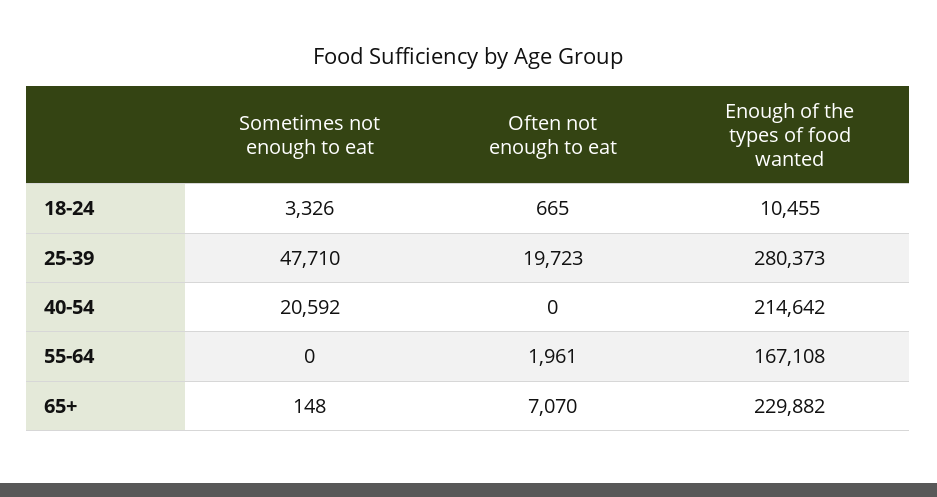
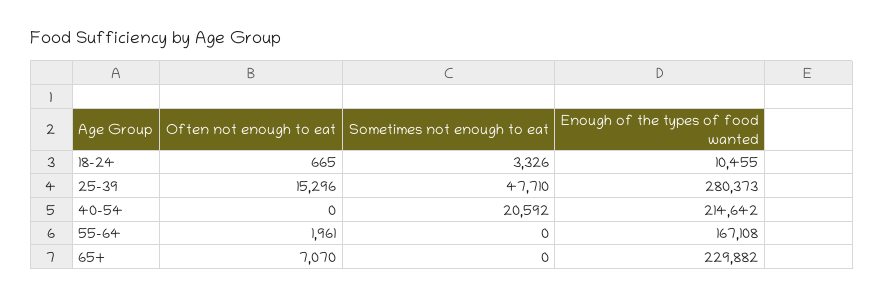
  {
    "Sometimes not enough to eat": {
      "18-24": 3326,
      "25-39": 47710,
      "40-54": 20592,
      "55-64": 0,
-     "65+": 148
+     "65+": 0
    },
    "Often not enough to eat": {
      "18-24": 665,
-     "25-39": 19723,
+     "25-39": 15296,
      "40-54": 0,
      "55-64": 1961,
      "65+": 7070
    },
    "Enough of the types of food wanted": {
      "18-24": 10455,
      "25-39": 280373,
      "40-54": 214642,
      "55-64": 167108,
      "65+": 229882
    }
  }

